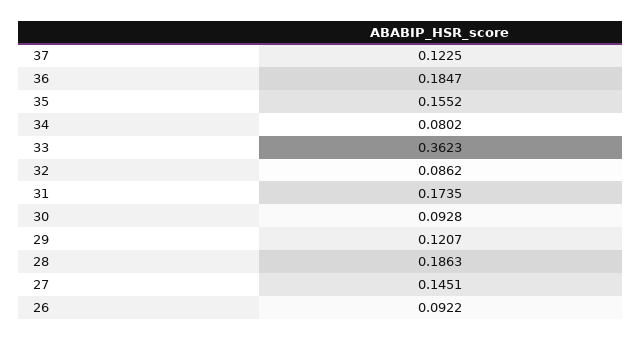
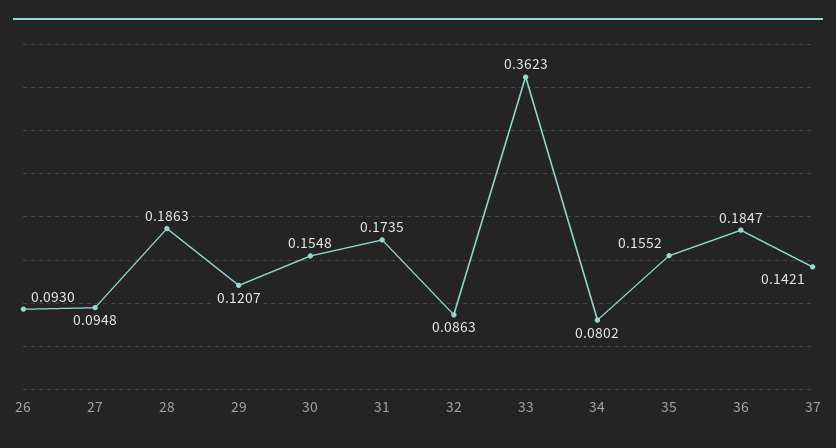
  {
-   "37": 0.1225,
+   "37": 0.1421,
    "36": 0.1847,
    "35": 0.1552,
    "34": 0.0802,
    "33": 0.3623,
-   "32": 0.0862,
+   "32": 0.0863,
    "31": 0.1735,
-   "30": 0.0928,
+   "30": 0.1548,
    "29": 0.1207,
    "28": 0.1863,
-   "27": 0.1451,
+   "27": 0.0948,
-   "26": 0.0922
+   "26": 0.093
  }

